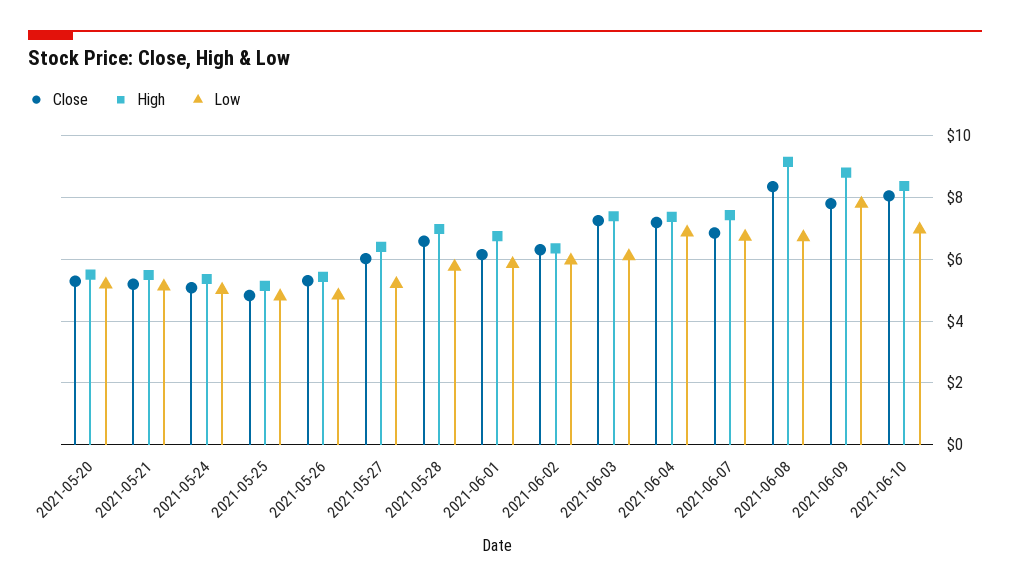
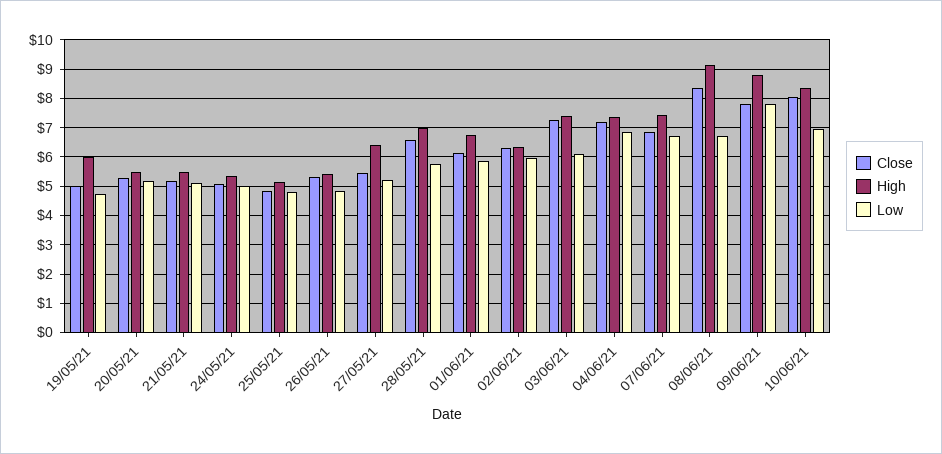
  {
    "Close": {
      "2021-05-20": 5.2,
      "2021-05-21": 5.2,
      "2021-05-24": 5,
      "2021-05-25": 4.8,
      "2021-05-26": 5.4,
-     "2021-05-27": 6,
+     "2021-05-27": 5.5,
      "2021-05-28": 6.6,
      "2021-06-01": 6.2,
      "2021-06-02": 6.4,
      "2021-06-03": 7.2,
      "2021-06-04": 7.2,
      "2021-06-07": 6.8,
      "2021-06-08": 8.4,
      "2021-06-09": 7.8,
-     "2021-06-10": 8
+     "2021-06-10": 8,
+     "19/05/21": 5
    },
    "High": {
      "2021-05-20": 5.6,
      "2021-05-21": 5.4,
      "2021-05-24": 5.4,
      "2021-05-25": 5.2,
      "2021-05-26": 5.4,
      "2021-05-27": 6.4,
      "2021-05-28": 7,
      "2021-06-01": 6.8,
      "2021-06-02": 6.4,
      "2021-06-03": 7.4,
      "2021-06-04": 7.4,
      "2021-06-07": 7.4,
      "2021-06-08": 9.2,
      "2021-06-09": 8.8,
-     "2021-06-10": 8.4
+     "2021-06-10": 8.4,
+     "19/05/21": 6
    },
    "Low": {
      "2021-05-20": 5.2,
      "2021-05-21": 5.2,
      "2021-05-24": 5,
      "2021-05-25": 4.8,
      "2021-05-26": 4.8,
      "2021-05-27": 5.2,
      "2021-05-28": 5.8,
      "2021-06-01": 5.8,
      "2021-06-02": 6,
      "2021-06-03": 6.2,
      "2021-06-04": 6.8,
      "2021-06-07": 6.8,
      "2021-06-08": 6.8,
      "2021-06-09": 7.8,
-     "2021-06-10": 7
+     "2021-06-10": 7,
+     "19/05/21": 4.75
    }
  }

